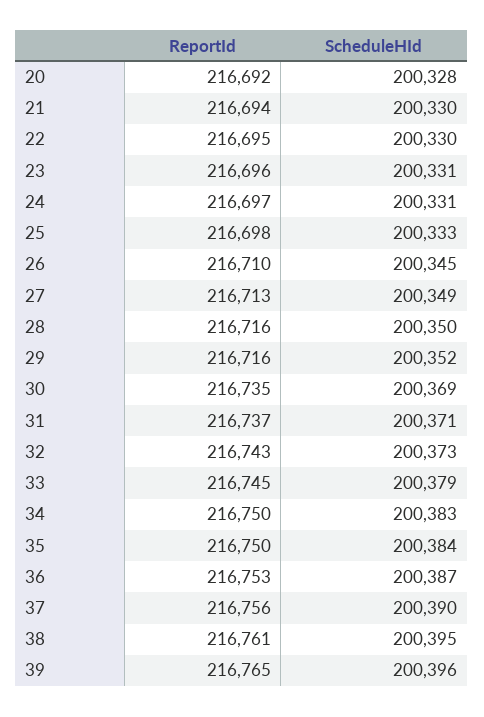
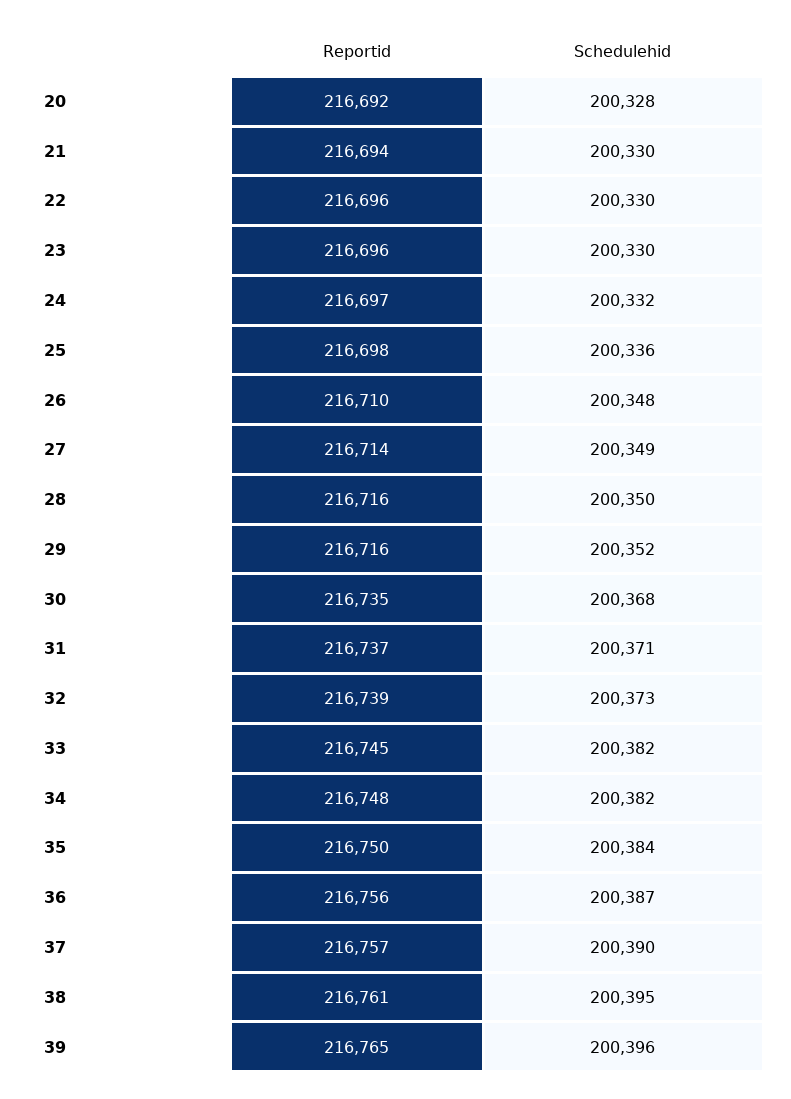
  {
    "ReportId": {
      "20": 216692,
      "21": 216694,
-     "22": 216695,
+     "22": 216696,
      "23": 216696,
      "24": 216697,
      "25": 216698,
      "26": 216710,
-     "27": 216713,
+     "27": 216714,
      "28": 216716,
      "29": 216716,
      "30": 216735,
      "31": 216737,
-     "32": 216743,
+     "32": 216739,
      "33": 216745,
-     "34": 216750,
+     "34": 216748,
      "35": 216750,
-     "36": 216753,
+     "36": 216756,
-     "37": 216756,
+     "37": 216757,
      "38": 216761,
      "39": 216765
    },
    "ScheduleHId": {
      "20": 200328,
      "21": 200330,
      "22": 200330,
-     "23": 200331,
+     "23": 200330,
-     "24": 200331,
+     "24": 200332,
-     "25": 200333,
+     "25": 200336,
-     "26": 200345,
+     "26": 200348,
      "27": 200349,
      "28": 200350,
      "29": 200352,
-     "30": 200369,
+     "30": 200368,
      "31": 200371,
      "32": 200373,
-     "33": 200379,
+     "33": 200382,
-     "34": 200383,
+     "34": 200382,
      "35": 200384,
      "36": 200387,
      "37": 200390,
      "38": 200395,
      "39": 200396
    }
  }

